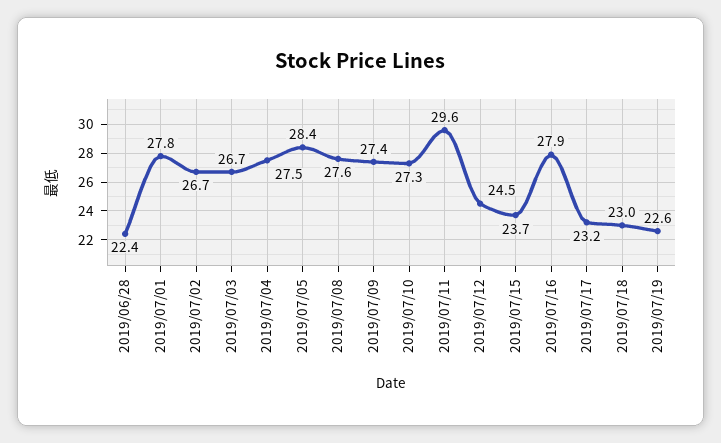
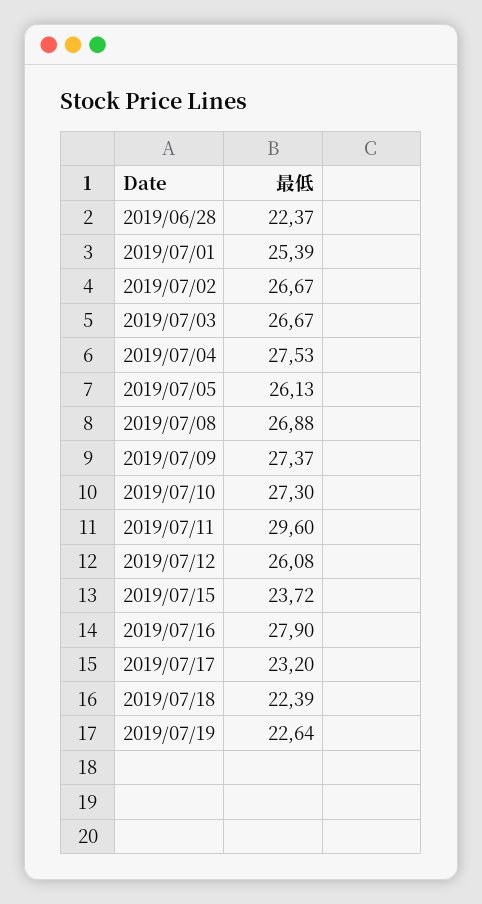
  {
    "2019/06/28": 22.37,
-   "2019/07/01": 27.8,
+   "2019/07/01": 25.39,
    "2019/07/02": 26.67,
    "2019/07/03": 26.67,
    "2019/07/04": 27.53,
-   "2019/07/05": 28.4,
+   "2019/07/05": 26.13,
-   "2019/07/08": 27.6,
+   "2019/07/08": 26.88,
    "2019/07/09": 27.37,
    "2019/07/10": 27.3,
    "2019/07/11": 29.6,
-   "2019/07/12": 24.5,
+   "2019/07/12": 26.08,
    "2019/07/15": 23.72,
    "2019/07/16": 27.9,
    "2019/07/17": 23.2,
-   "2019/07/18": 23,
+   "2019/07/18": 22.39,
    "2019/07/19": 22.64
  }

